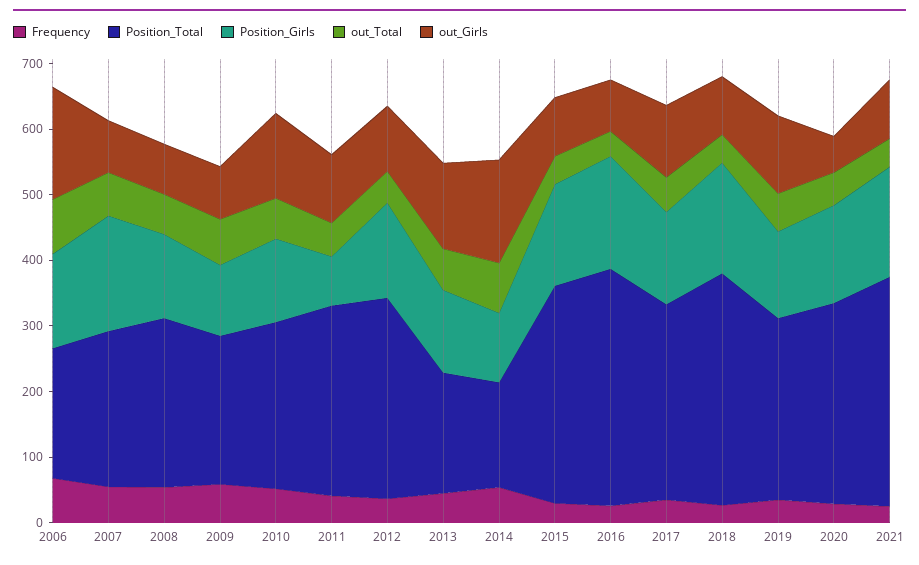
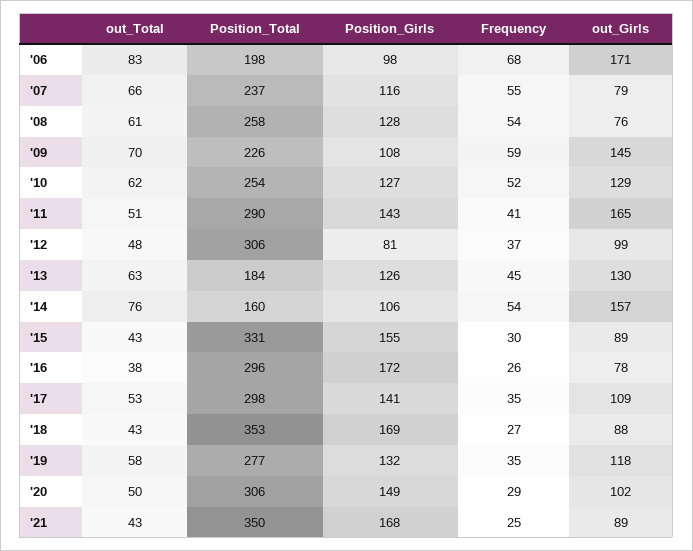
  {
    "Frequency": {
      "2006": 68,
      "2007": 55,
      "2008": 54,
      "2009": 59,
      "2010": 52,
      "2011": 41,
      "2012": 37,
      "2013": 45,
      "2014": 54,
      "2015": 30,
      "2016": 26,
      "2017": 35,
      "2018": 27,
      "2019": 35,
      "2020": 29,
      "2021": 25
    },
    "Position_Total": {
      "2006": 198,
      "2007": 237,
      "2008": 258,
      "2009": 226,
      "2010": 254,
      "2011": 290,
      "2012": 306,
      "2013": 184,
      "2014": 160,
      "2015": 331,
-     "2016": 360,
+     "2016": 296,
      "2017": 298,
      "2018": 353,
      "2019": 277,
      "2020": 306,
      "2021": 350
    },
    "Position_Girls": {
-     "2006": 140,
+     "2006": 98,
-     "2007": 180,
+     "2007": 116,
      "2008": 128,
      "2009": 108,
      "2010": 127,
-     "2011": 80,
+     "2011": 143,
-     "2012": 140,
+     "2012": 81,
      "2013": 126,
      "2014": 106,
      "2015": 155,
      "2016": 172,
      "2017": 141,
      "2018": 169,
      "2019": 132,
      "2020": 149,
      "2021": 168
    },
    "out_Total": {
      "2006": 83,
      "2007": 66,
      "2008": 61,
      "2009": 70,
      "2010": 62,
      "2011": 51,
      "2012": 48,
      "2013": 63,
      "2014": 76,
      "2015": 43,
      "2016": 38,
      "2017": 53,
      "2018": 43,
      "2019": 58,
      "2020": 50,
      "2021": 43
    },
    "out_Girls": {
      "2006": 171,
      "2007": 79,
      "2008": 76,
-     "2009": 80,
+     "2009": 145,
      "2010": 129,
-     "2011": 100,
+     "2011": 165,
      "2012": 99,
      "2013": 130,
      "2014": 157,
      "2015": 89,
      "2016": 78,
      "2017": 109,
      "2018": 88,
      "2019": 118,
-     "2020": 60,
+     "2020": 102,
      "2021": 89
    }
  }

